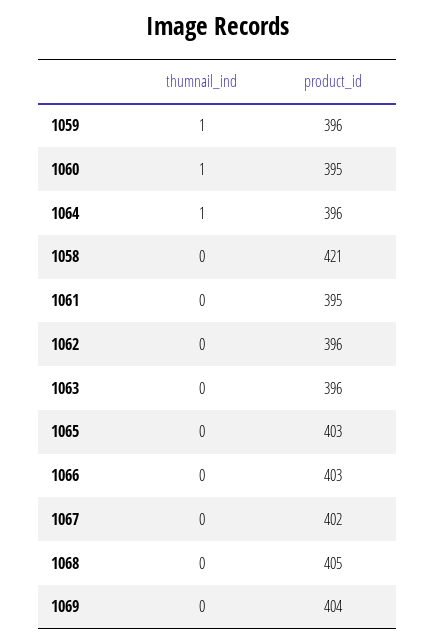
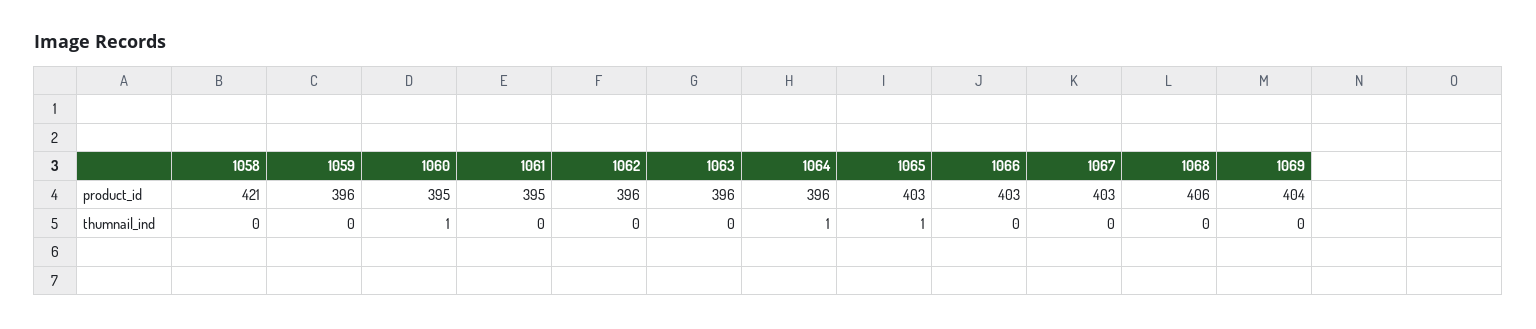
  {
    "thumnail_ind": {
-     "1059": 1,
+     "1059": 0,
      "1060": 1,
      "1064": 1,
      "1058": 0,
      "1061": 0,
      "1062": 0,
      "1063": 0,
-     "1065": 0,
+     "1065": 1,
      "1066": 0,
      "1067": 0,
      "1068": 0,
      "1069": 0
    },
    "product_id": {
      "1059": 396,
      "1060": 395,
      "1064": 396,
      "1058": 421,
      "1061": 395,
      "1062": 396,
      "1063": 396,
      "1065": 403,
      "1066": 403,
-     "1067": 402,
+     "1067": 403,
-     "1068": 405,
+     "1068": 406,
      "1069": 404
    }
  }

